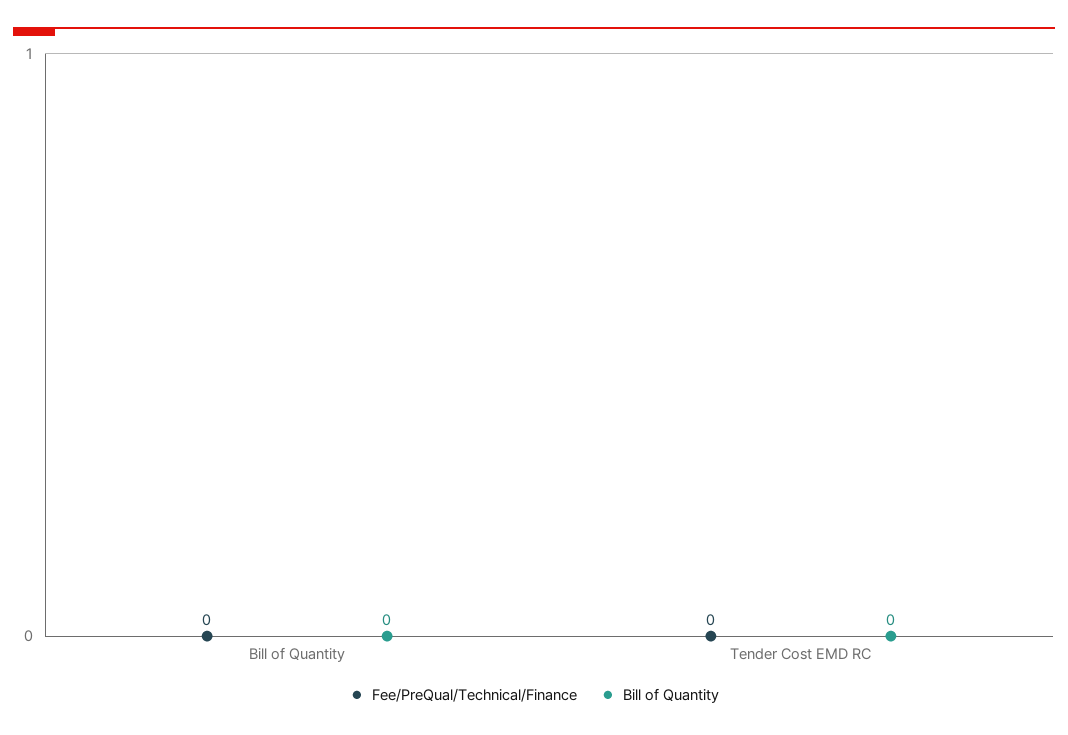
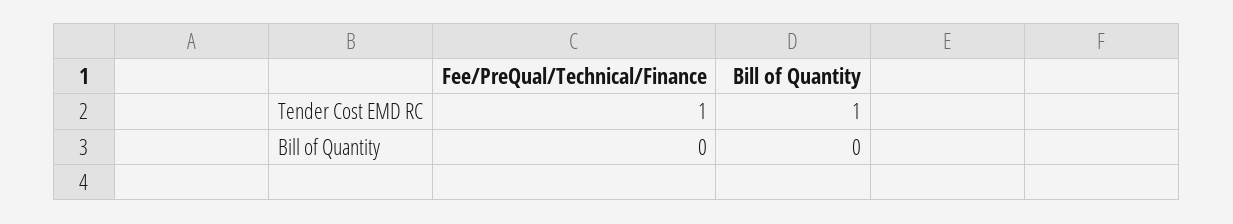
  {
    "Fee/PreQual/Technical/Finance": {
      "Bill of Quantity": 0,
-     "Tender Cost EMD RC": 0
+     "Tender Cost EMD RC": 1
    },
    "Bill of Quantity": {
      "Bill of Quantity": 0,
-     "Tender Cost EMD RC": 0
+     "Tender Cost EMD RC": 1
    }
  }

